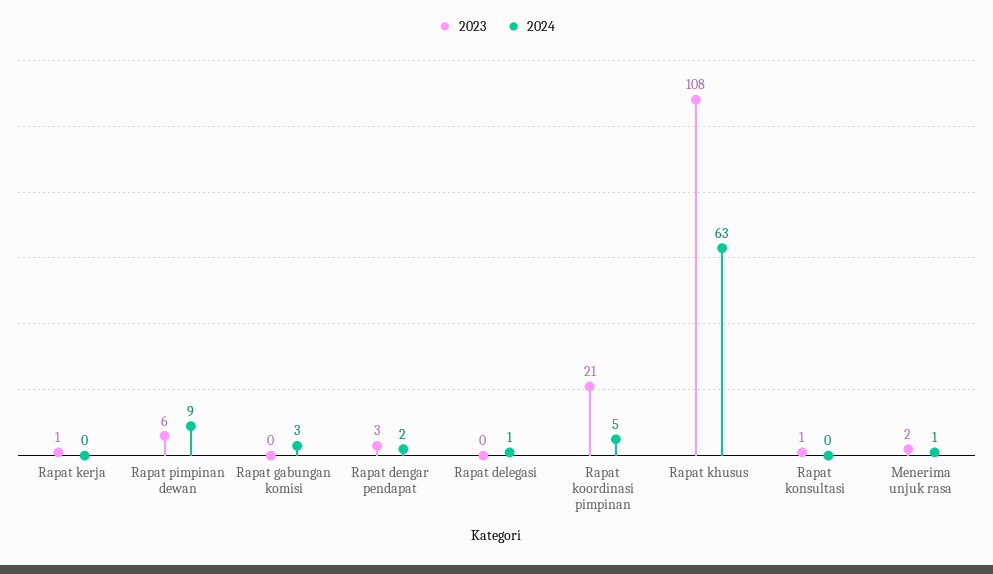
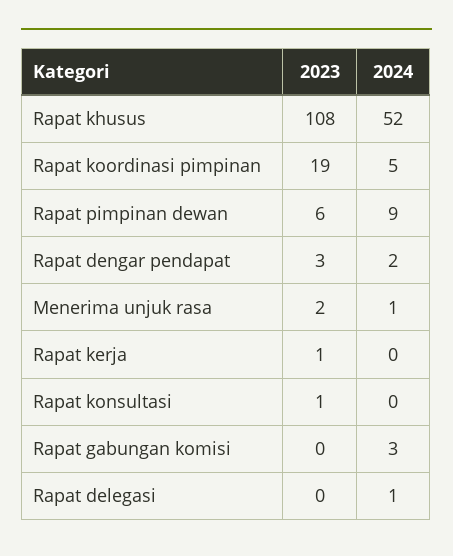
  {
    "2023": {
      "Rapat kerja": 1,
      "Rapat pimpinan dewan": 6,
      "Rapat gabungan komisi": 0,
      "Rapat dengar pendapat": 3,
      "Rapat delegasi": 0,
-     "Rapat koordinasi pimpinan": 21,
+     "Rapat koordinasi pimpinan": 19,
      "Rapat khusus": 108,
      "Rapat konsultasi": 1,
      "Menerima unjuk rasa": 2
    },
    "2024": {
      "Rapat kerja": 0,
      "Rapat pimpinan dewan": 9,
      "Rapat gabungan komisi": 3,
      "Rapat dengar pendapat": 2,
      "Rapat delegasi": 1,
      "Rapat koordinasi pimpinan": 5,
-     "Rapat khusus": 63,
+     "Rapat khusus": 52,
      "Rapat konsultasi": 0,
      "Menerima unjuk rasa": 1
    }
  }

